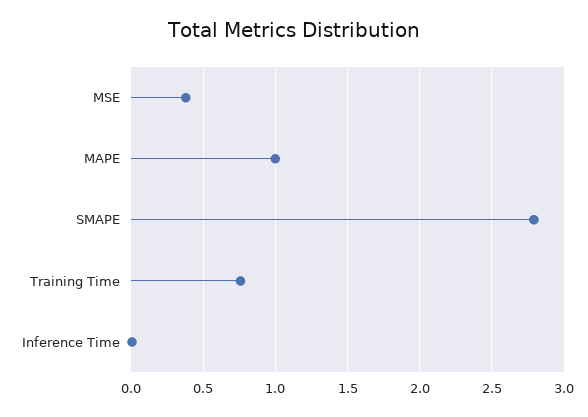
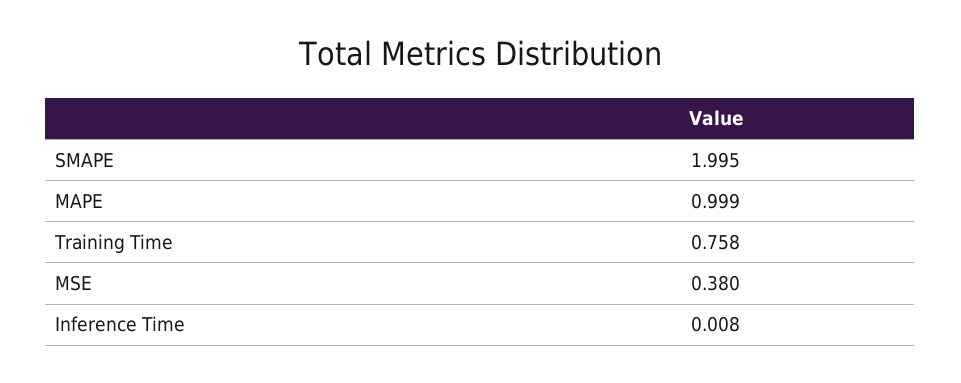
  {
    "MSE": 0.38,
    "MAPE": 0.999,
-   "SMAPE": 2.8,
+   "SMAPE": 1.995,
    "Training Time": 0.758,
    "Inference Time": 0.008
  }

